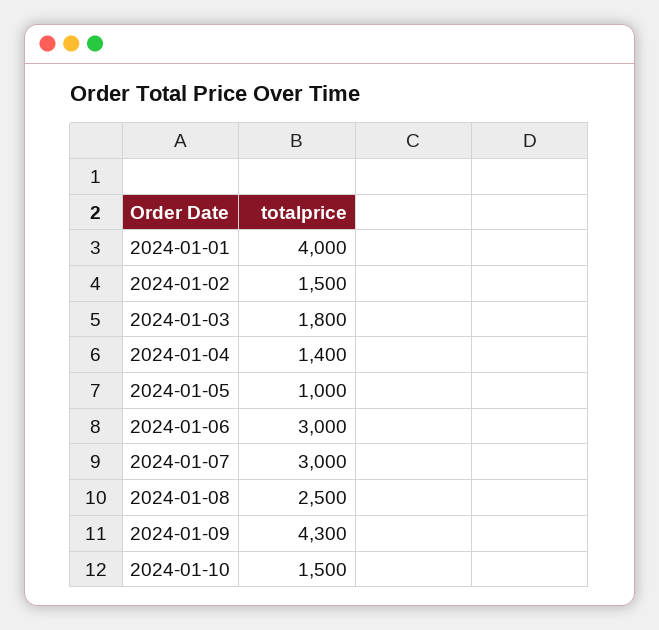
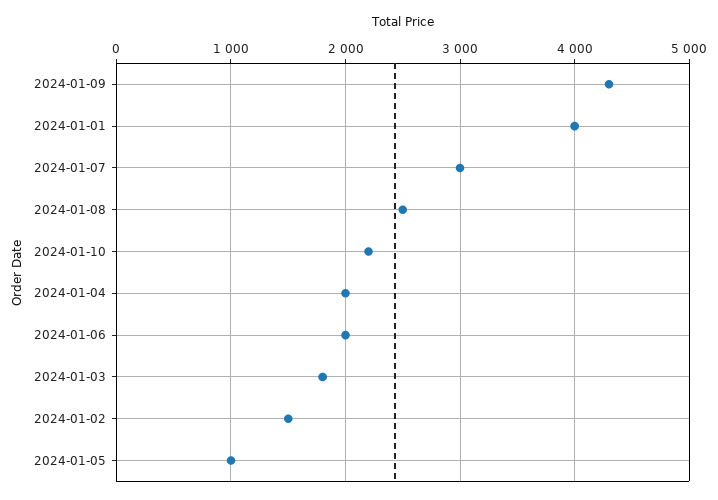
  {
    "2024-01-01": 4000,
    "2024-01-02": 1500,
    "2024-01-03": 1800,
-   "2024-01-04": 1400,
+   "2024-01-04": 2000,
    "2024-01-05": 1000,
-   "2024-01-06": 3000,
+   "2024-01-06": 2000,
    "2024-01-07": 3000,
    "2024-01-08": 2500,
    "2024-01-09": 4300,
-   "2024-01-10": 1500
+   "2024-01-10": 2200
  }

